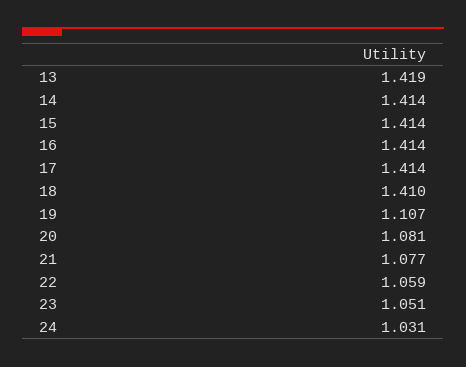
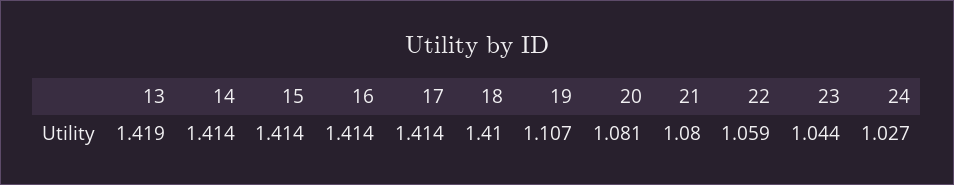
  {
    "13": 1.419,
    "14": 1.414,
    "15": 1.414,
    "16": 1.414,
    "17": 1.414,
    "18": 1.41,
    "19": 1.107,
    "20": 1.081,
-   "21": 1.077,
+   "21": 1.08,
    "22": 1.059,
-   "23": 1.051,
+   "23": 1.044,
-   "24": 1.031
+   "24": 1.027
  }

